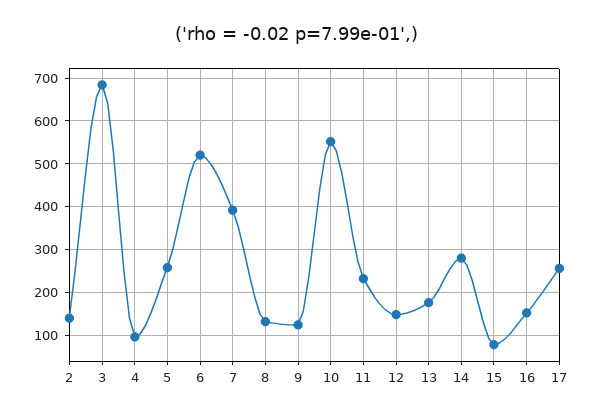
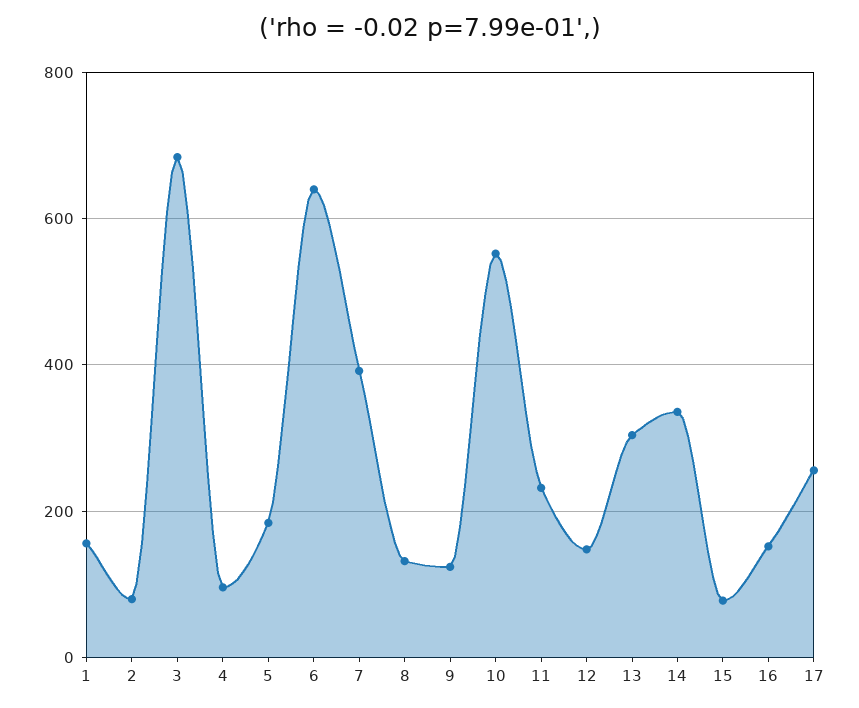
  {
-   "2": 140,
+   "2": 80,
    "3": 680,
    "4": 100,
-   "5": 260,
+   "5": 180,
-   "6": 520,
+   "6": 640,
    "7": 400,
    "8": 140,
    "9": 120,
    "10": 560,
    "11": 240,
    "12": 140,
-   "13": 180,
+   "13": 300,
-   "14": 280,
+   "14": 340,
    "15": 80,
    "16": 160,
-   "17": 260
+   "17": 260,
+   "1": 160
  }

